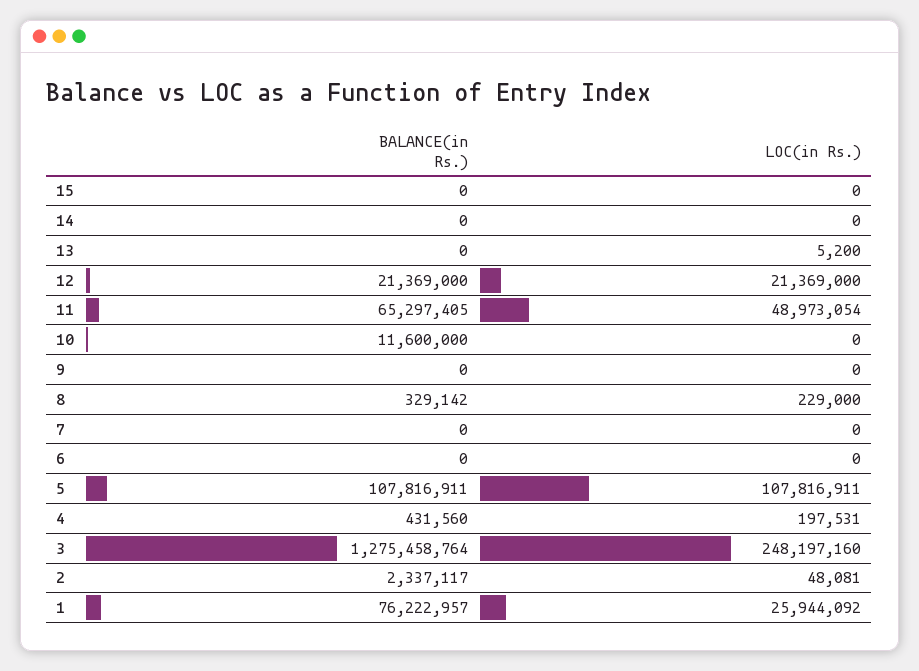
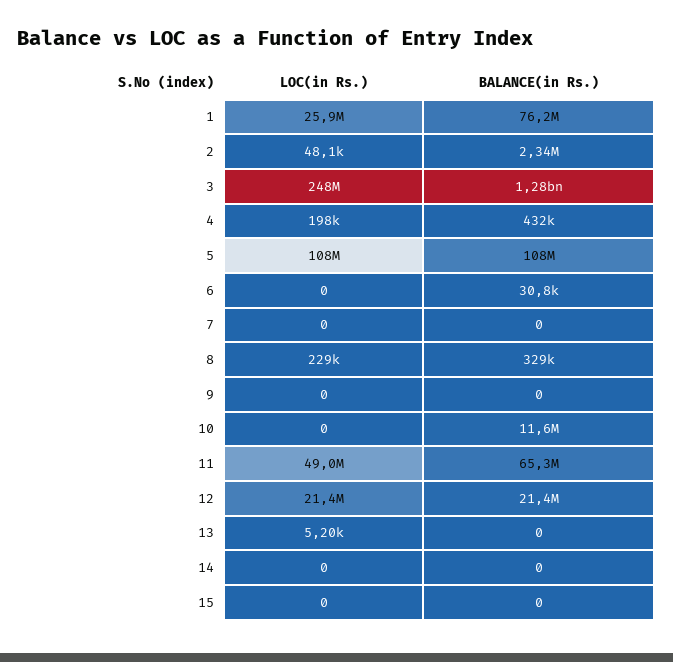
  {
    "BALANCE(in Rs.)": {
      "15": 0,
      "14": 0,
      "13": 0,
      "12": 21369000,
      "11": 65297405,
      "10": 11600000,
      "9": 0,
      "8": 329142,
      "7": 0,
-     "6": 0,
+     "6": 30800,
      "5": 107816911,
      "4": 431560,
      "3": 1275458764,
      "2": 2337117,
      "1": 76222957
    },
    "LOC(in Rs.)": {
      "15": 0,
      "14": 0,
      "13": 5200,
      "12": 21369000,
      "11": 48973054,
      "10": 0,
      "9": 0,
      "8": 229000,
      "7": 0,
      "6": 0,
      "5": 107816911,
      "4": 197531,
      "3": 248197160,
      "2": 48081,
      "1": 25944092
    }
  }

